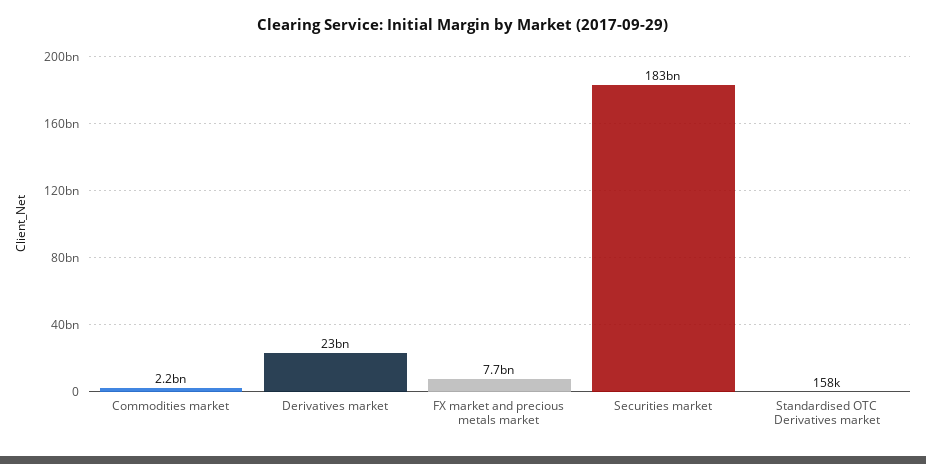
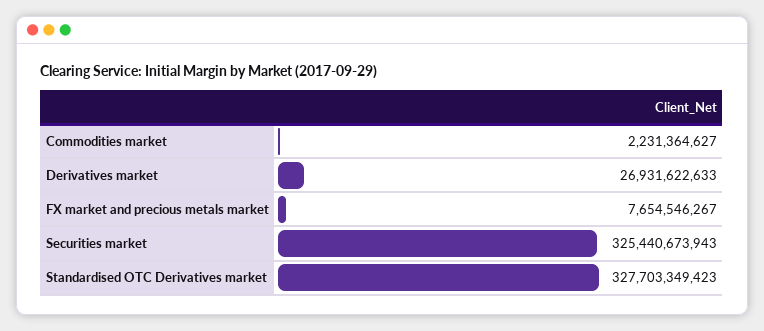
  {
    "Commodities market": 2231364627,
-   "Derivatives market": 23000000000,
+   "Derivatives market": 26931622633,
    "FX market and precious metals market": 7654546267,
-   "Securities market": 183000000000,
+   "Securities market": 325440673943,
-   "Standardised OTC Derivatives market": 158000
+   "Standardised OTC Derivatives market": 327703349423
  }

